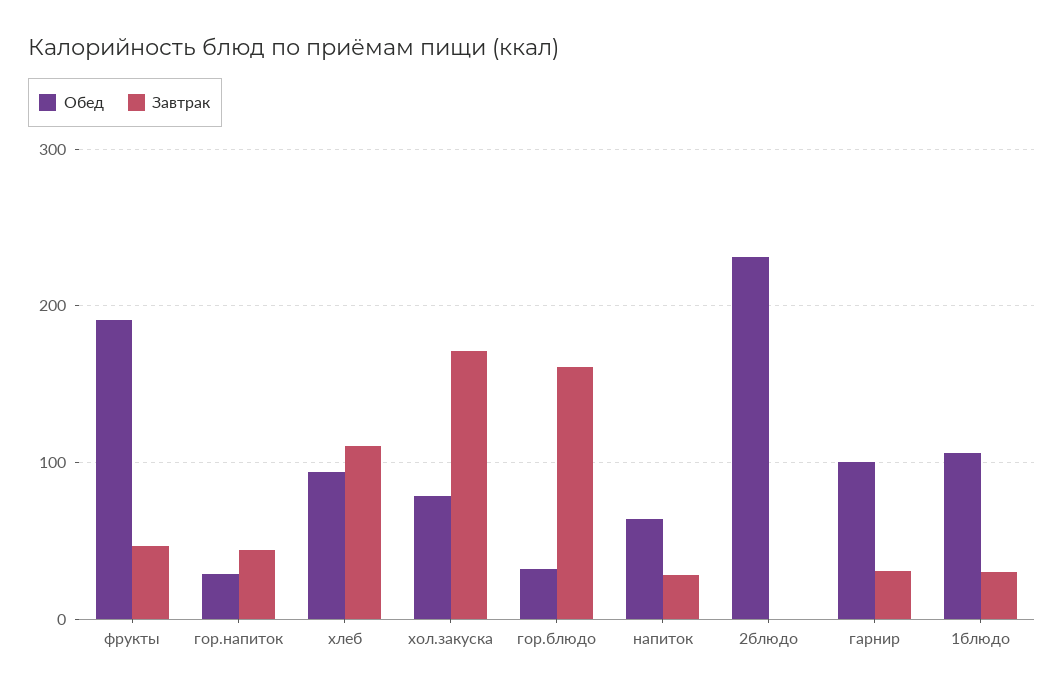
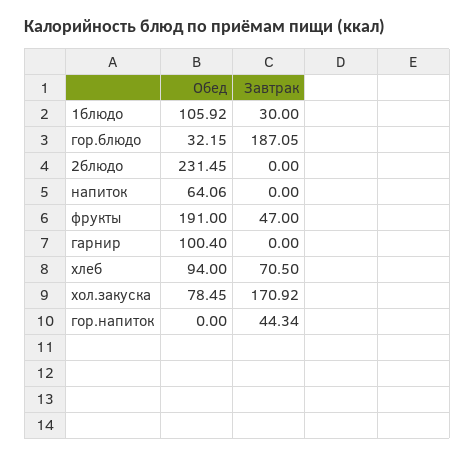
  {
    "Обед": {
      "фрукты": 191,
-     "гор.напиток": 30,
+     "гор.напиток": 0,
      "хлеб": 94,
      "хол.закуска": 78.45,
      "гор.блюдо": 32.15,
      "напиток": 64.06,
      "2блюдо": 231.45,
      "гарнир": 100.4,
      "1блюдо": 105.92
    },
    "Завтрак": {
      "фрукты": 47,
      "гор.напиток": 44.34,
-     "хлеб": 110,
+     "хлеб": 70.5,
      "хол.закуска": 170.92,
-     "гор.блюдо": 160,
+     "гор.блюдо": 187.05,
-     "напиток": 30,
+     "напиток": 0,
      "2блюдо": 0,
-     "гарнир": 30,
+     "гарнир": 0,
      "1блюдо": 30
    }
  }

